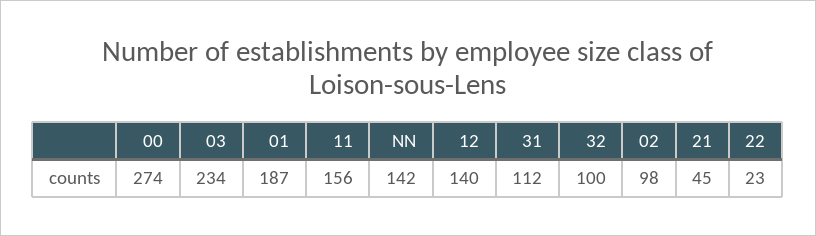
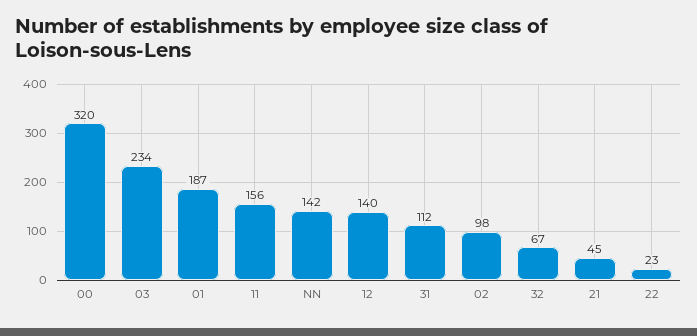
  {
-   "00": 274,
+   "00": 320,
    "03": 234,
    "01": 187,
    "11": 156,
    "NN": 142,
    "12": 140,
    "31": 112,
-   "32": 100,
+   "32": 67,
    "02": 98,
    "21": 45,
    "22": 23
  }

